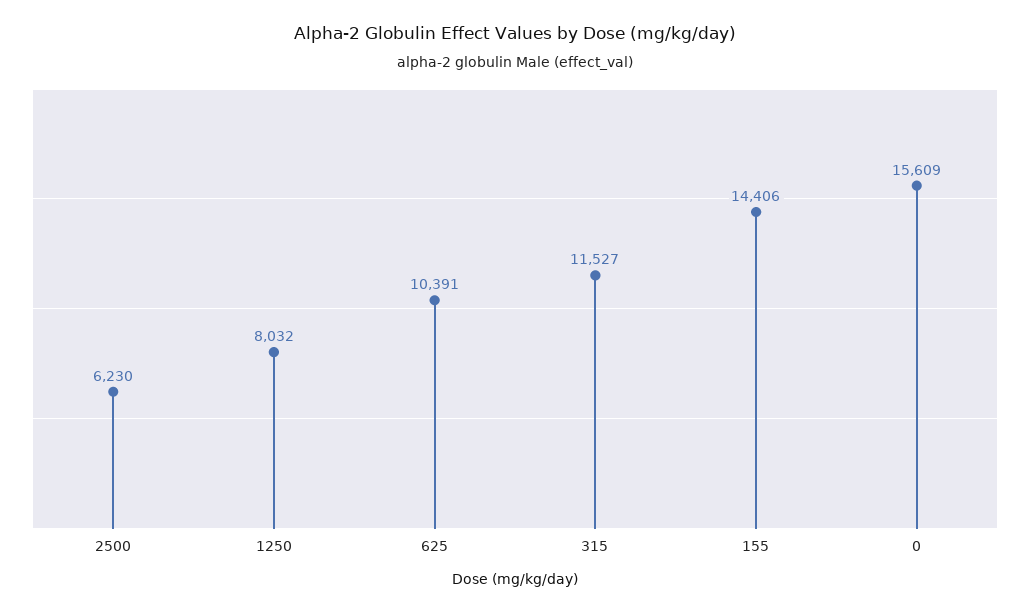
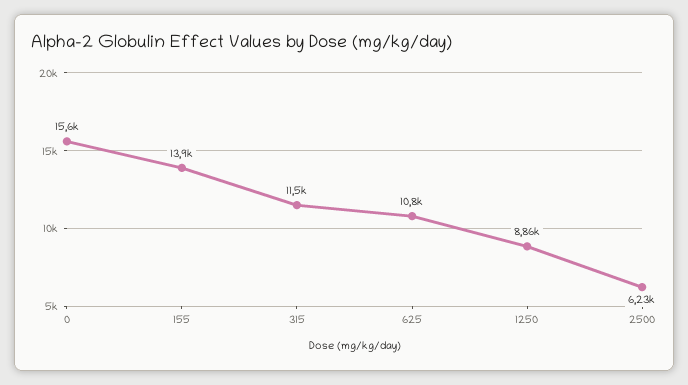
  {
    "2500": 6230,
-   "1250": 8032,
+   "1250": 8860,
-   "625": 10391,
+   "625": 10800,
    "315": 11527,
-   "155": 14406,
+   "155": 13900,
    "0": 15609
  }

